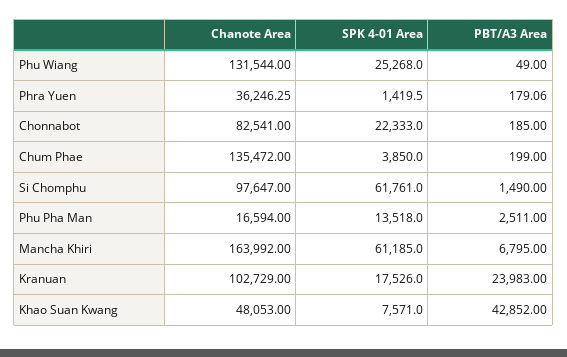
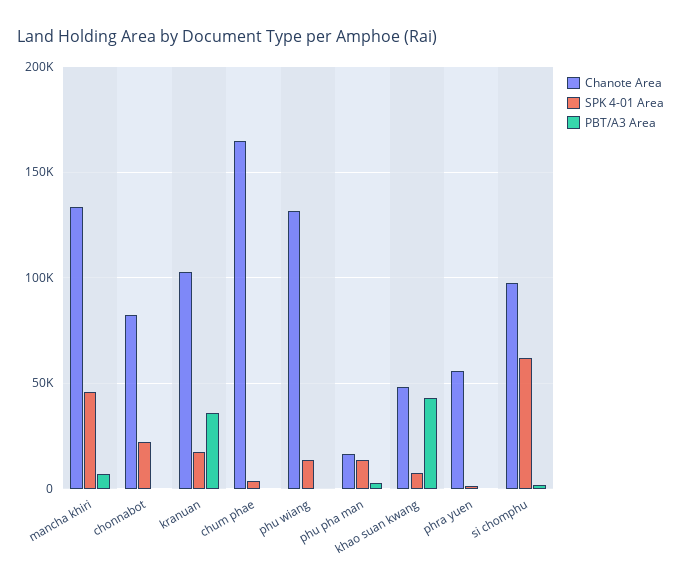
  {
    "Chanote Area": {
      "Phu Wiang": 131544,
-     "Phra Yuen": 36246.25,
+     "Phra Yuen": 55000,
      "Chonnabot": 82541,
-     "Chum Phae": 135472,
+     "Chum Phae": 165000,
      "Si Chomphu": 97647,
      "Phu Pha Man": 16594,
-     "Mancha Khiri": 163992,
+     "Mancha Khiri": 135000,
      "Kranuan": 102729,
      "Khao Suan Kwang": 48053
    },
    "SPK 4-01 Area": {
-     "Phu Wiang": 25268,
+     "Phu Wiang": 15000,
      "Phra Yuen": 1419.5,
      "Chonnabot": 22333,
      "Chum Phae": 3850,
      "Si Chomphu": 61761,
      "Phu Pha Man": 13518,
-     "Mancha Khiri": 61185,
+     "Mancha Khiri": 45000,
      "Kranuan": 17526,
      "Khao Suan Kwang": 7571
    },
    "PBT/A3 Area": {
      "Phu Wiang": 49,
      "Phra Yuen": 179.06,
      "Chonnabot": 185,
      "Chum Phae": 199,
      "Si Chomphu": 1490,
      "Phu Pha Man": 2511,
      "Mancha Khiri": 6795,
-     "Kranuan": 23983,
+     "Kranuan": 35000,
      "Khao Suan Kwang": 42852
    }
  }

